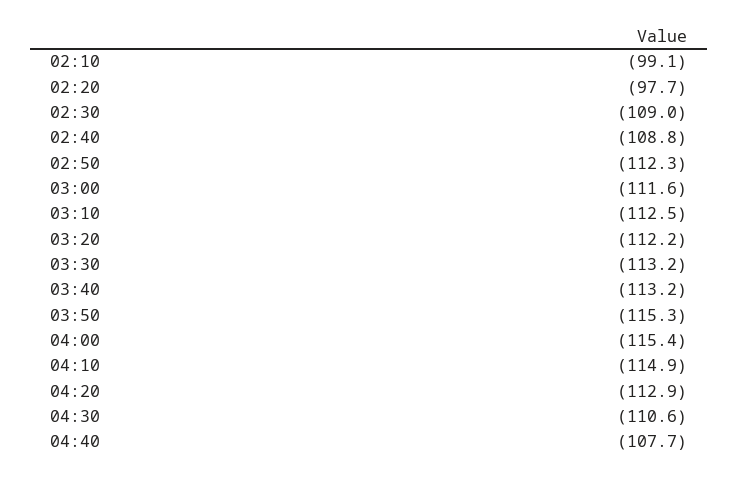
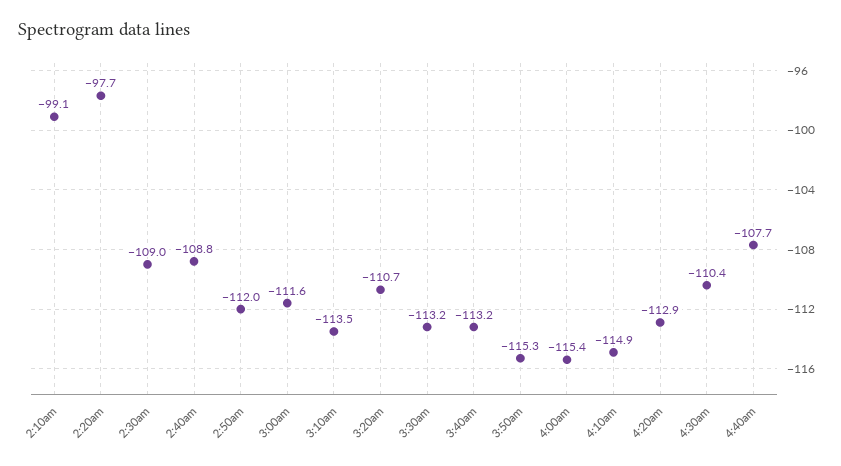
  {
    "02:10": -99.1,
    "02:20": -97.7,
    "02:30": -109,
    "02:40": -108.8,
-   "02:50": -112.3,
+   "02:50": -112,
    "03:00": -111.6,
-   "03:10": -112.5,
+   "03:10": -113.5,
-   "03:20": -112.2,
+   "03:20": -110.7,
    "03:30": -113.2,
    "03:40": -113.2,
    "03:50": -115.3,
    "04:00": -115.4,
    "04:10": -114.9,
    "04:20": -112.9,
-   "04:30": -110.6,
+   "04:30": -110.4,
    "04:40": -107.7
  }

